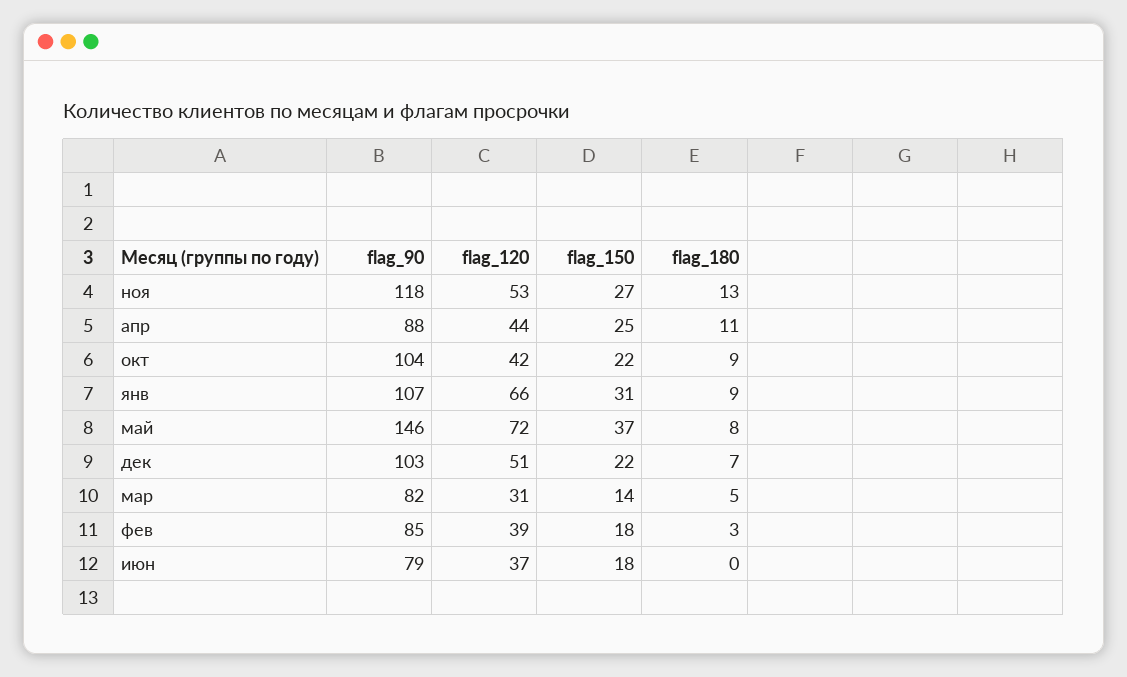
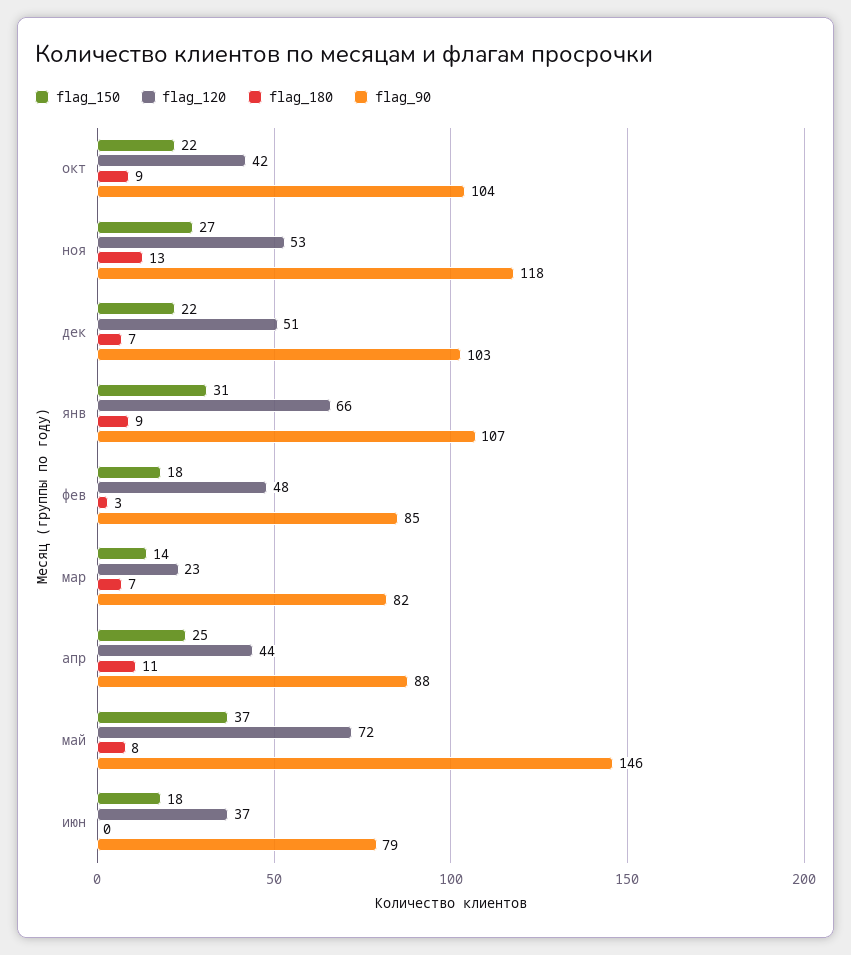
  {
    "flag_90": {
      "ноя": 118,
      "апр": 88,
      "окт": 104,
      "янв": 107,
      "май": 146,
      "дек": 103,
      "мар": 82,
      "фев": 85,
      "июн": 79
    },
    "flag_120": {
      "ноя": 53,
      "апр": 44,
      "окт": 42,
      "янв": 66,
      "май": 72,
      "дек": 51,
-     "мар": 31,
+     "мар": 23,
-     "фев": 39,
+     "фев": 48,
      "июн": 37
    },
    "flag_150": {
      "ноя": 27,
      "апр": 25,
      "окт": 22,
      "янв": 31,
      "май": 37,
      "дек": 22,
      "мар": 14,
      "фев": 18,
      "июн": 18
    },
    "flag_180": {
      "ноя": 13,
      "апр": 11,
      "окт": 9,
      "янв": 9,
      "май": 8,
      "дек": 7,
-     "мар": 5,
+     "мар": 7,
      "фев": 3,
      "июн": 0
    }
  }

